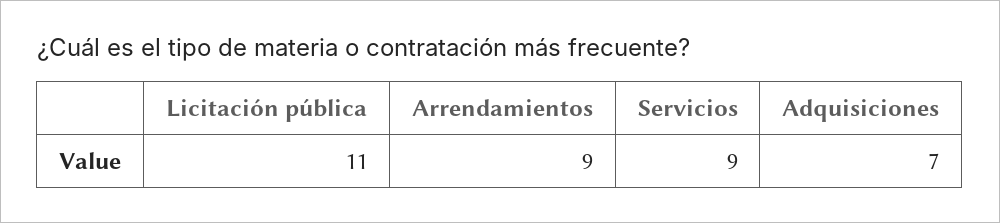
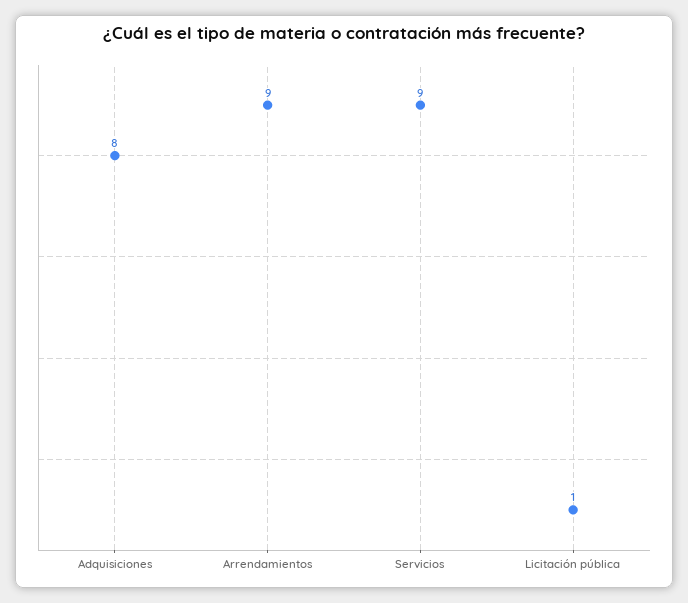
  {
-   "Licitación pública": 11,
+   "Licitación pública": 1,
    "Arrendamientos": 9,
    "Servicios": 9,
-   "Adquisiciones": 7
+   "Adquisiciones": 8
  }

